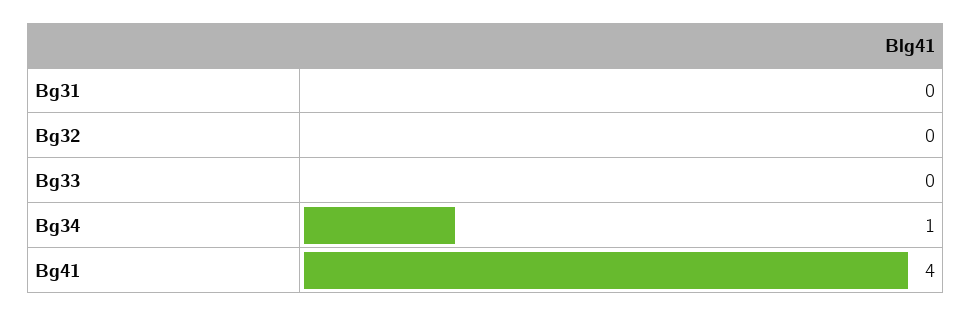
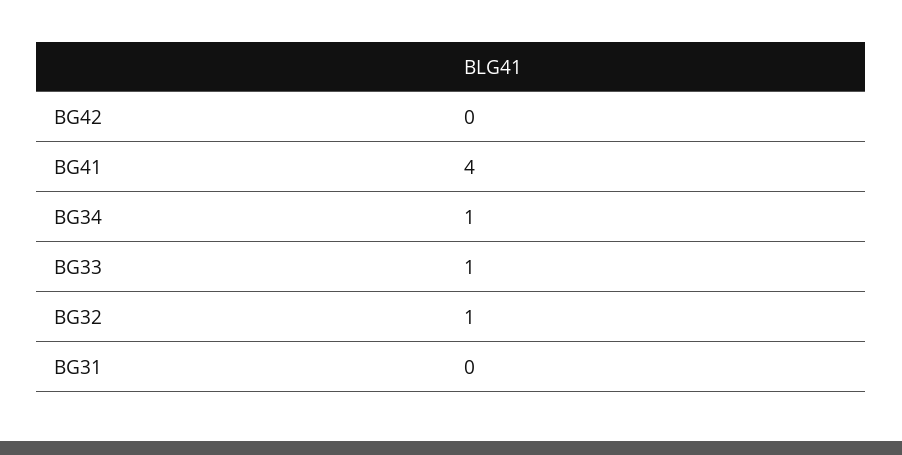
  {
    "Bg31": 0,
-   "Bg32": 0,
+   "Bg32": 1,
-   "Bg33": 0,
+   "Bg33": 1,
    "Bg34": 1,
-   "Bg41": 4
+   "Bg41": 4,
+   "BG42": 0
  }

